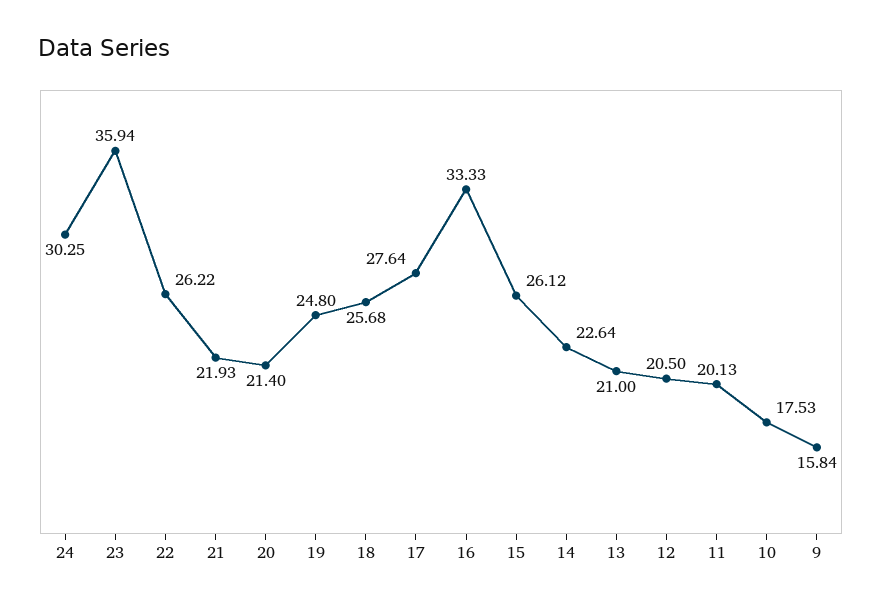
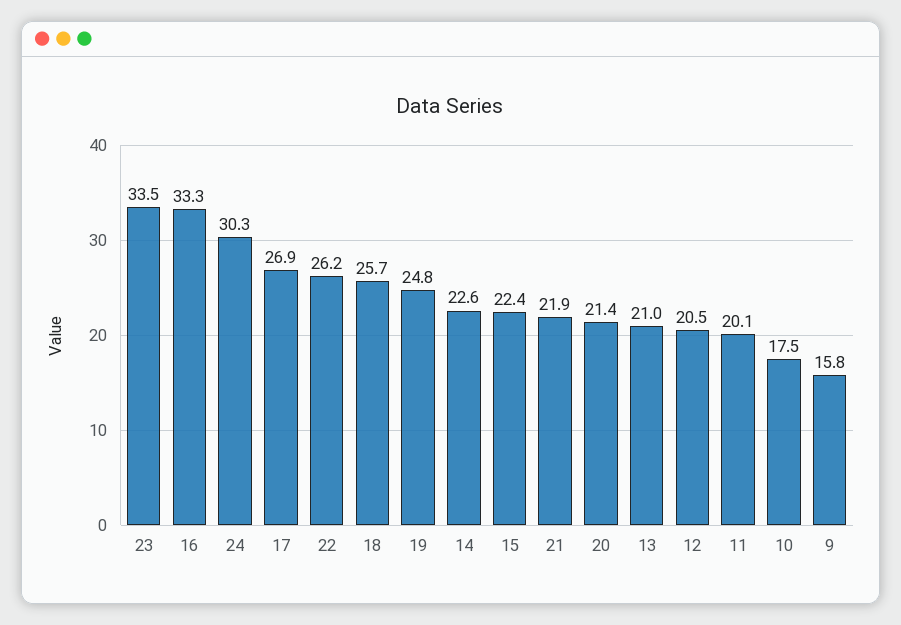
  {
    "24": 30.25,
-   "23": 35.94,
+   "23": 33.5,
    "22": 26.22,
    "21": 21.93,
    "20": 21.4,
    "19": 24.8,
    "18": 25.68,
-   "17": 27.64,
+   "17": 26.9,
    "16": 33.33,
-   "15": 26.12,
+   "15": 22.4,
    "14": 22.64,
    "13": 21,
    "12": 20.5,
    "11": 20.13,
    "10": 17.53,
    "9": 15.84
  }

